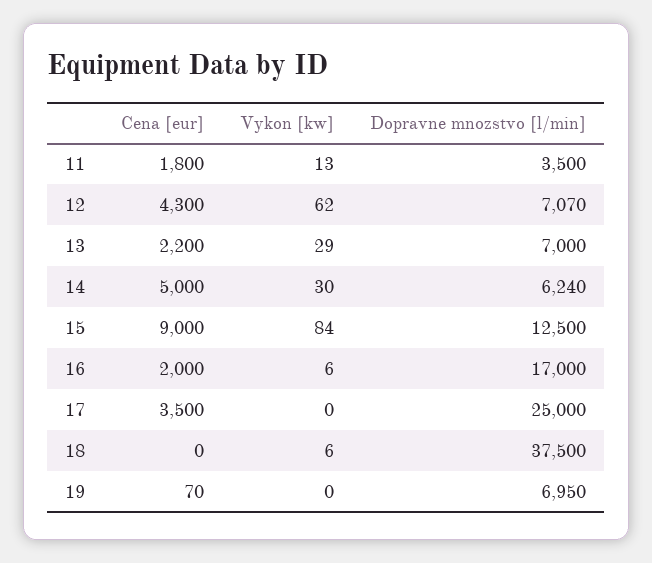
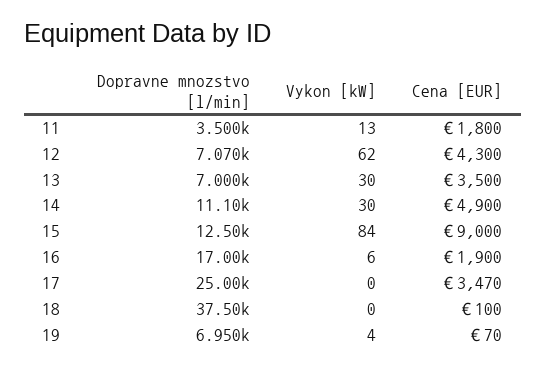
  {
    "Cena [eur]": {
      "11": 1800,
      "12": 4300,
-     "13": 2200,
+     "13": 3500,
-     "14": 5000,
+     "14": 4900,
      "15": 9000,
-     "16": 2000,
+     "16": 1900,
-     "17": 3500,
+     "17": 3470,
-     "18": 0,
+     "18": 100,
      "19": 70
    },
    "Vykon [kw]": {
      "11": 13,
      "12": 62,
-     "13": 29,
+     "13": 30,
      "14": 30,
      "15": 84,
      "16": 6,
      "17": 0,
-     "18": 6,
+     "18": 0,
-     "19": 0
+     "19": 4
    },
    "Dopravne mnozstvo [l/min]": {
      "11": 3500,
      "12": 7070,
      "13": 7000,
-     "14": 6240,
+     "14": 11100,
      "15": 12500,
      "16": 17000,
      "17": 25000,
      "18": 37500,
      "19": 6950
    }
  }

